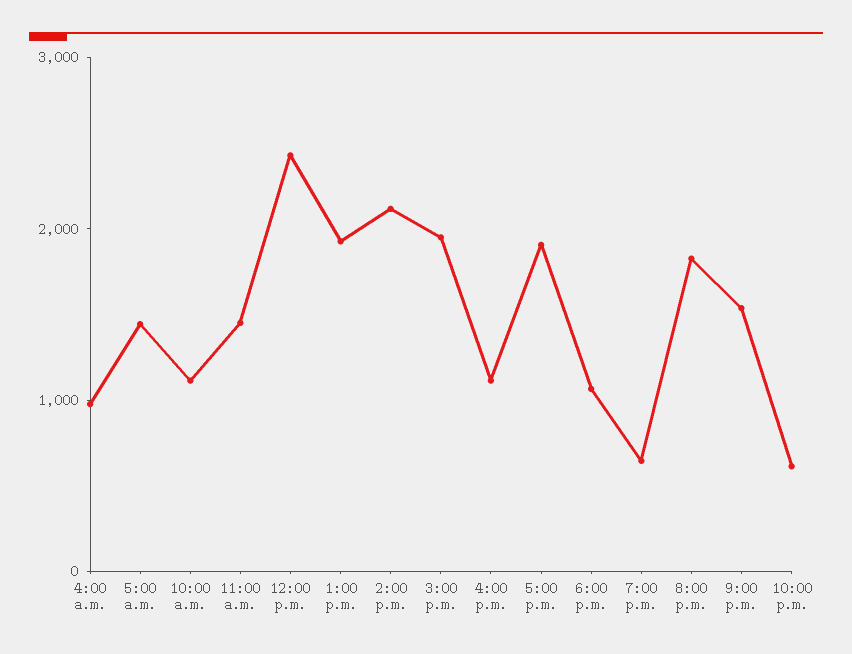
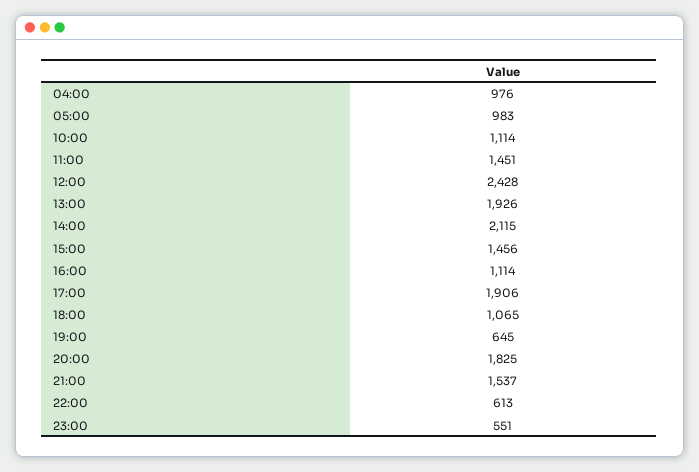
  {
    "4:00 a.m.": 976,
-   "5:00 a.m.": 1400,
+   "5:00 a.m.": 983,
    "10:00 a.m.": 1114,
    "11:00 a.m.": 1451,
    "12:00 p.m.": 2428,
    "1:00 p.m.": 1926,
    "2:00 p.m.": 2115,
-   "3:00 p.m.": 2000,
+   "3:00 p.m.": 1456,
    "4:00 p.m.": 1114,
    "5:00 p.m.": 1906,
    "6:00 p.m.": 1065,
    "7:00 p.m.": 645,
    "8:00 p.m.": 1825,
    "9:00 p.m.": 1537,
-   "10:00 p.m.": 613
+   "10:00 p.m.": 613,
+   "23:00": 551
  }

